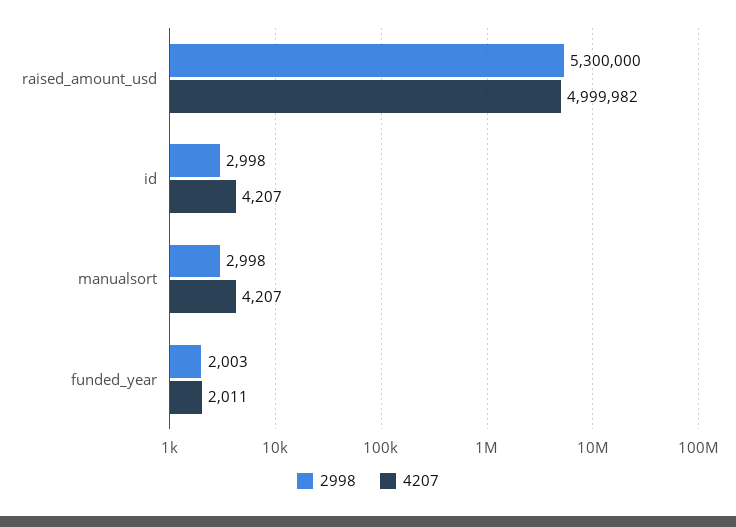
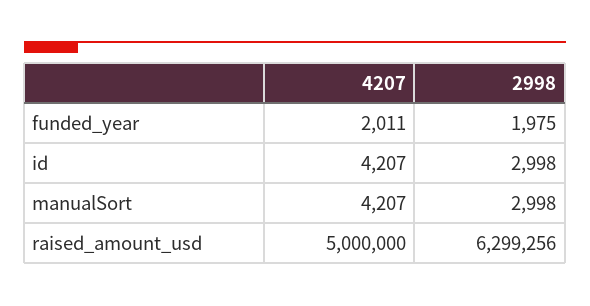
  {
    "2998": {
-     "raised_amount_usd": 5300000,
+     "raised_amount_usd": 6299256,
      "id": 2998,
      "manualsort": 2998,
-     "funded_year": 2003
+     "funded_year": 1975
    },
    "4207": {
-     "raised_amount_usd": 4999982,
+     "raised_amount_usd": 5000000,
      "id": 4207,
      "manualsort": 4207,
      "funded_year": 2011
    }
  }

